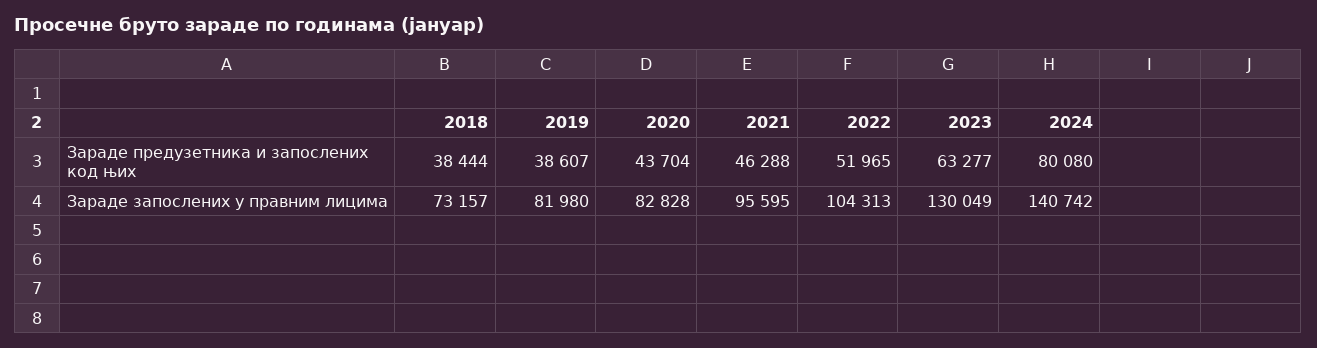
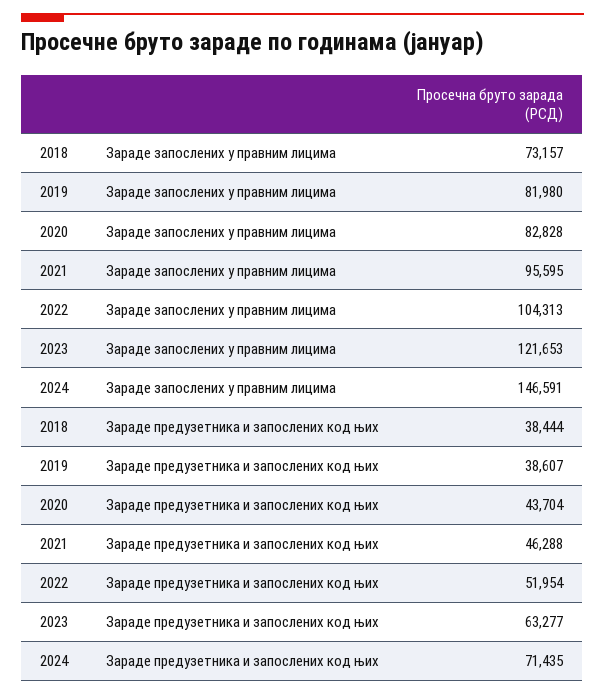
  {
    "2018": {
      "Зараде предузетника и запослених код њих": 38444,
      "Зараде запослених у правним лицима": 73157
    },
    "2019": {
      "Зараде предузетника и запослених код њих": 38607,
      "Зараде запослених у правним лицима": 81980
    },
    "2020": {
      "Зараде предузетника и запослених код њих": 43704,
      "Зараде запослених у правним лицима": 82828
    },
    "2021": {
      "Зараде предузетника и запослених код њих": 46288,
      "Зараде запослених у правним лицима": 95595
    },
    "2022": {
-     "Зараде предузетника и запослених код њих": 51965,
+     "Зараде предузетника и запослених код њих": 51954,
      "Зараде запослених у правним лицима": 104313
    },
    "2023": {
      "Зараде предузетника и запослених код њих": 63277,
-     "Зараде запослених у правним лицима": 130049
+     "Зараде запослених у правним лицима": 121653
    },
    "2024": {
-     "Зараде предузетника и запослених код њих": 80080,
+     "Зараде предузетника и запослених код њих": 71435,
-     "Зараде запослених у правним лицима": 140742
+     "Зараде запослених у правним лицима": 146591
    }
  }

